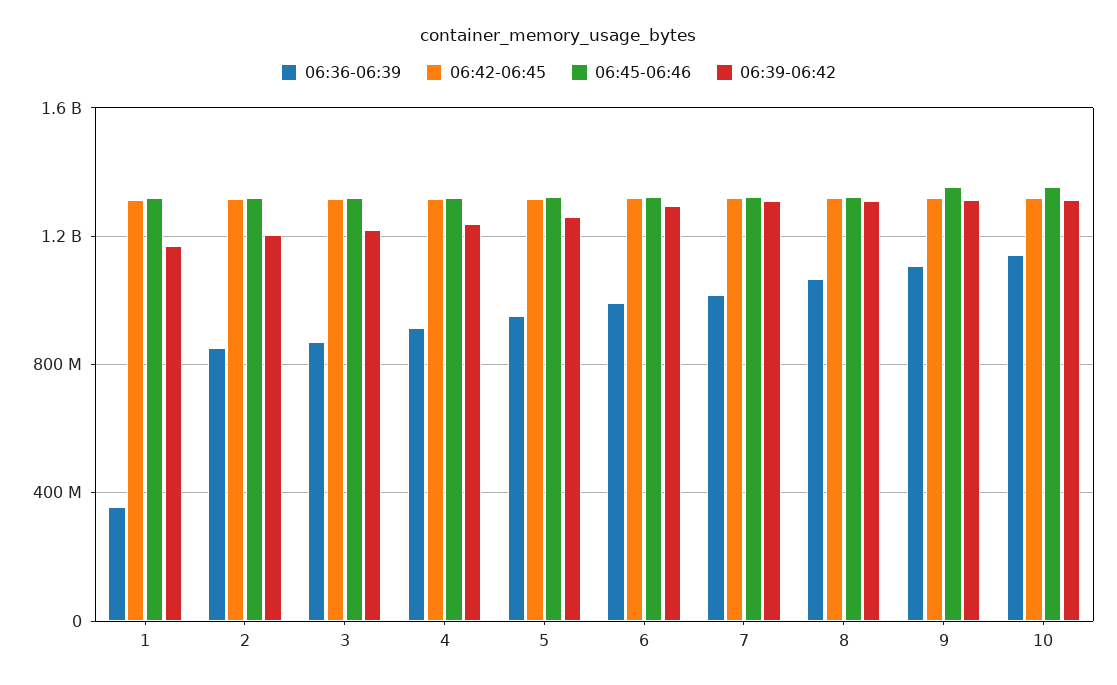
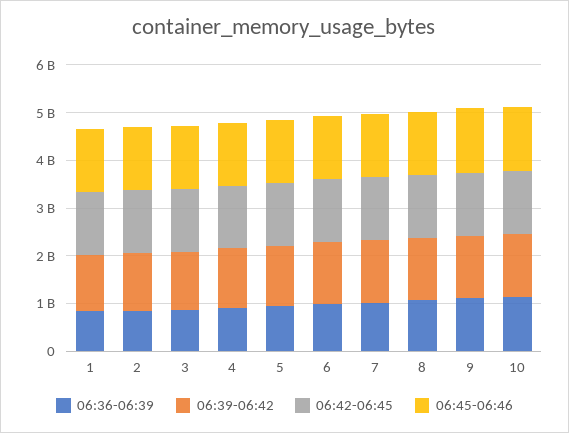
  {
    "06:36-06:39": {
-     "1": 350000000,
+     "1": 800000000,
      "2": 850000000,
      "3": 850000000,
      "4": 900000000,
      "5": 950000000,
      "6": 1000000000,
      "7": 1000000000,
      "8": 1050000000,
      "9": 1100000000,
      "10": 1150000000
    },
    "06:42-06:45": {
      "1": 1300000000,
      "2": 1300000000,
      "3": 1300000000,
      "4": 1300000000,
      "5": 1300000000,
      "6": 1300000000,
      "7": 1300000000,
      "8": 1300000000,
      "9": 1300000000,
      "10": 1300000000
    },
    "06:45-06:46": {
      "1": 1300000000,
      "2": 1300000000,
      "3": 1300000000,
      "4": 1300000000,
      "5": 1300000000,
      "6": 1300000000,
      "7": 1300000000,
      "8": 1300000000,
      "9": 1350000000,
      "10": 1350000000
    },
    "06:39-06:42": {
      "1": 1150000000,
      "2": 1200000000,
      "3": 1200000000,
      "4": 1250000000,
      "5": 1250000000,
      "6": 1300000000,
      "7": 1300000000,
      "8": 1300000000,
      "9": 1300000000,
      "10": 1300000000
    }
  }

